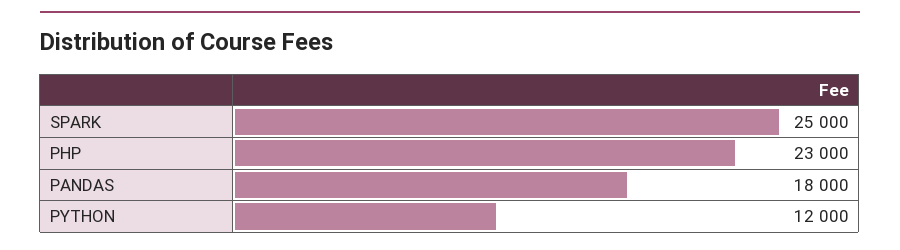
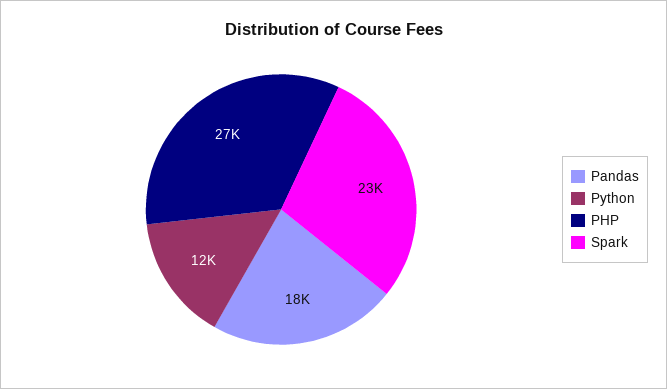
  {
-   "SPARK": 25000,
+   "SPARK": 23000,
-   "PHP": 23000,
+   "PHP": 27000,
    "PANDAS": 18000,
    "PYTHON": 12000
  }

